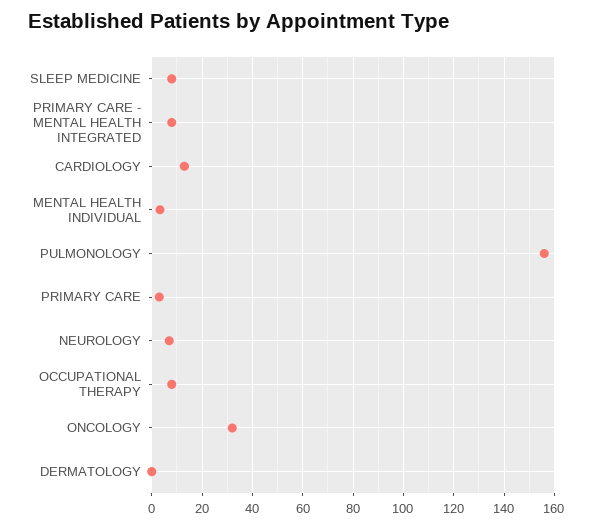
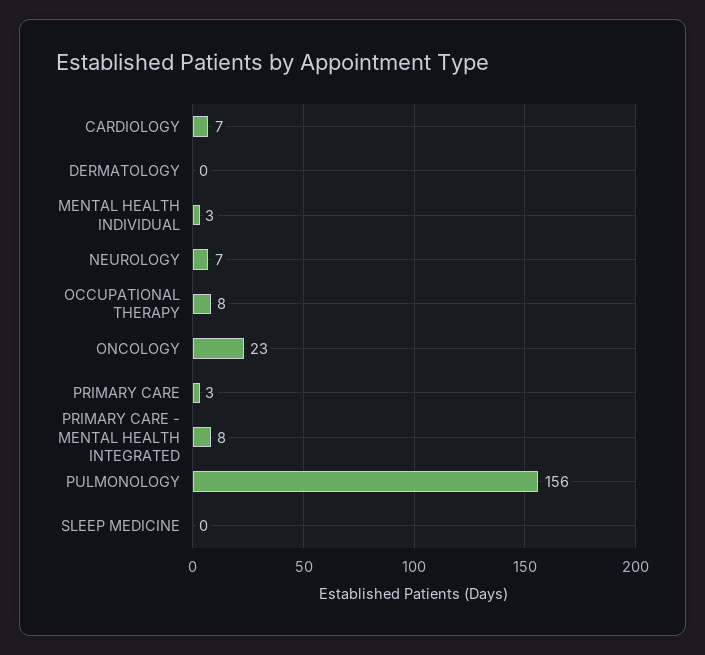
  {
-   "SLEEP MEDICINE": 7.5,
+   "SLEEP MEDICINE": 0,
    "PRIMARY CARE - MENTAL HEALTH INTEGRATED": 8,
-   "CARDIOLOGY": 12.5,
+   "CARDIOLOGY": 7,
    "MENTAL HEALTH INDIVIDUAL": 3,
    "PULMONOLOGY": 156,
    "PRIMARY CARE": 3,
    "NEUROLOGY": 7,
    "OCCUPATIONAL THERAPY": 8,
-   "ONCOLOGY": 32.5,
+   "ONCOLOGY": 23,
    "DERMATOLOGY": 0
  }

